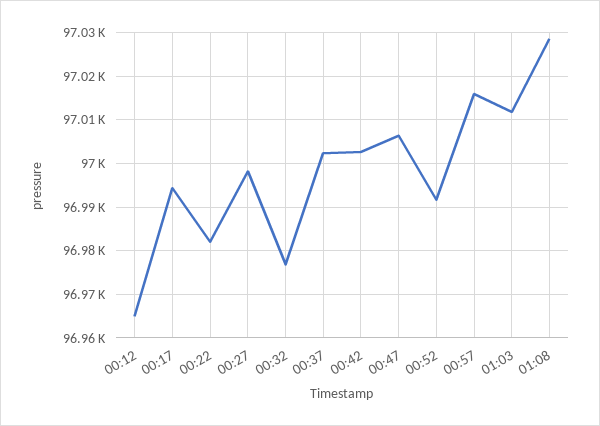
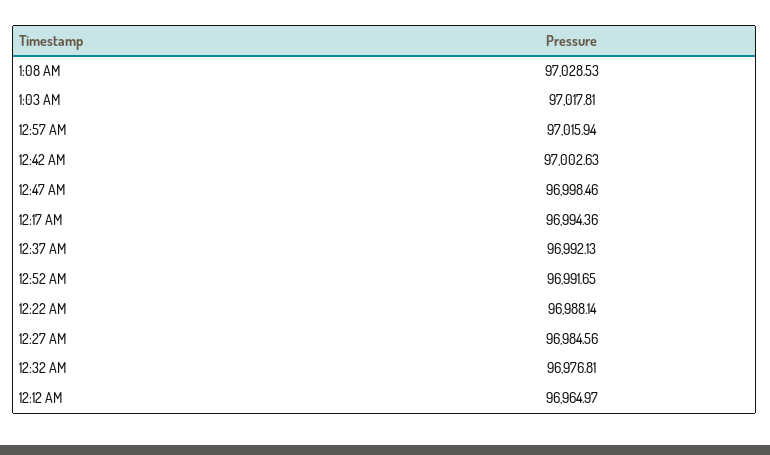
  {
    "00:12": 96964.97,
    "00:17": 96994.36,
-   "00:22": 96982,
+   "00:22": 96988.14,
-   "00:27": 96998,
+   "00:27": 96984.56,
    "00:32": 96976.81,
-   "00:37": 97002,
+   "00:37": 96992.13,
    "00:42": 97002.63,
-   "00:47": 97006,
+   "00:47": 96998.46,
    "00:52": 96991.65,
    "00:57": 97015.94,
-   "01:03": 97012,
+   "01:03": 97017.81,
    "01:08": 97028.53
  }

